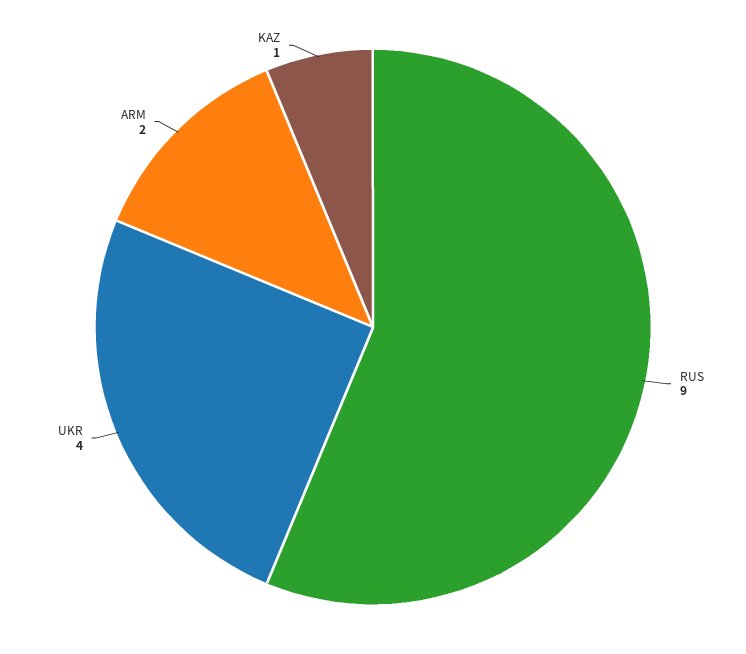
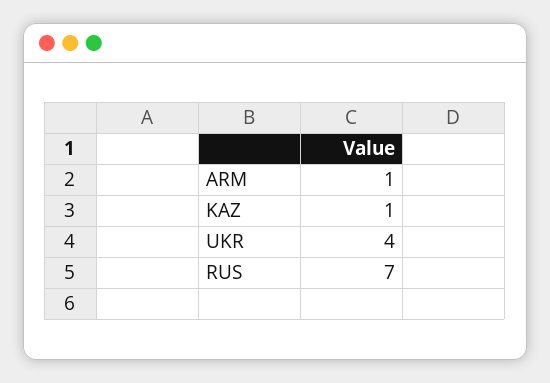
  {
-   "RUS": 9,
+   "RUS": 7,
    "UKR": 4,
-   "ARM": 2,
+   "ARM": 1,
    "KAZ": 1
  }

